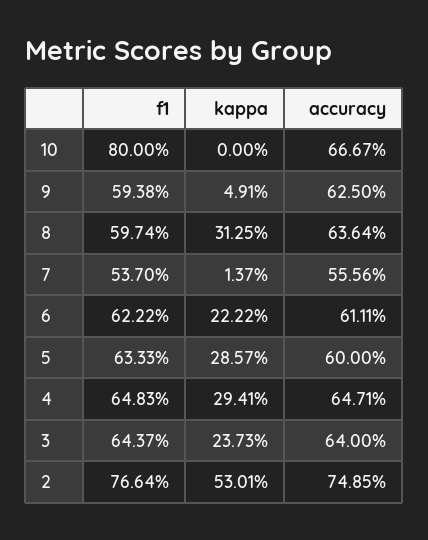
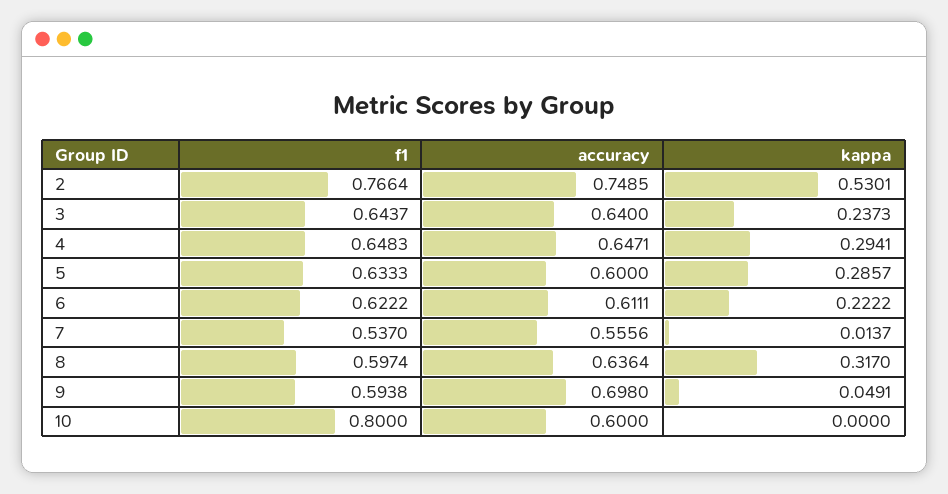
  {
    "f1": {
      "10": 0.8,
      "9": 0.5938,
      "8": 0.5974,
      "7": 0.537,
      "6": 0.6222,
      "5": 0.6333,
      "4": 0.6483,
      "3": 0.6437,
      "2": 0.7664
    },
    "kappa": {
      "10": 0,
      "9": 0.0491,
-     "8": 0.3125,
+     "8": 0.317,
      "7": 0.0137,
      "6": 0.2222,
      "5": 0.2857,
      "4": 0.2941,
      "3": 0.2373,
      "2": 0.5301
    },
    "accuracy": {
-     "10": 0.6667,
+     "10": 0.6,
-     "9": 0.625,
+     "9": 0.698,
      "8": 0.6364,
      "7": 0.5556,
      "6": 0.6111,
      "5": 0.6,
      "4": 0.6471,
      "3": 0.64,
      "2": 0.7485
    }
  }

